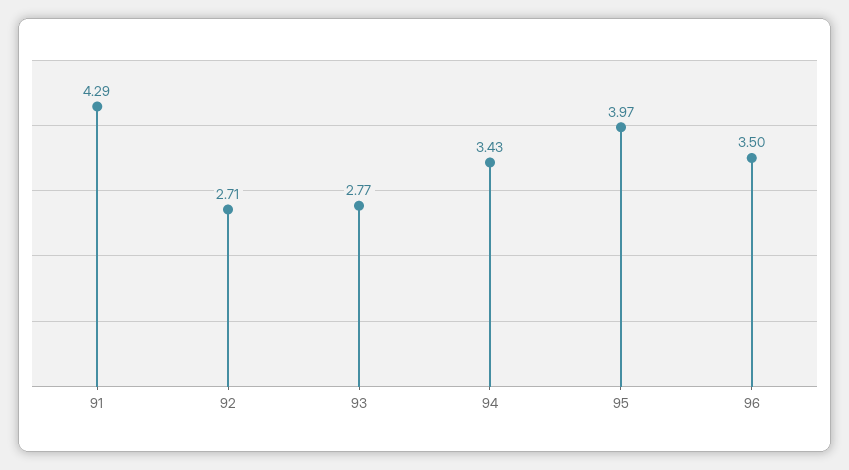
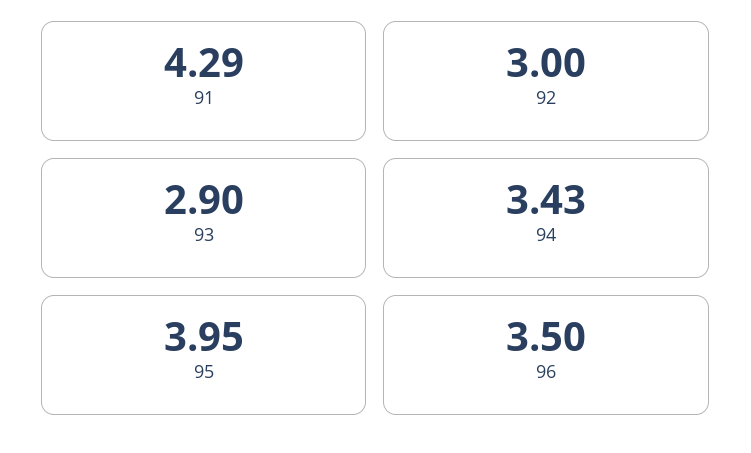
  {
    "91": 4.29,
-   "92": 2.71,
+   "92": 3,
-   "93": 2.77,
+   "93": 2.9,
    "94": 3.43,
-   "95": 3.97,
+   "95": 3.95,
    "96": 3.5
  }

